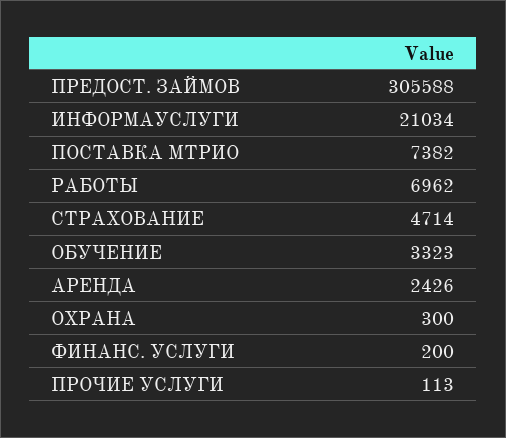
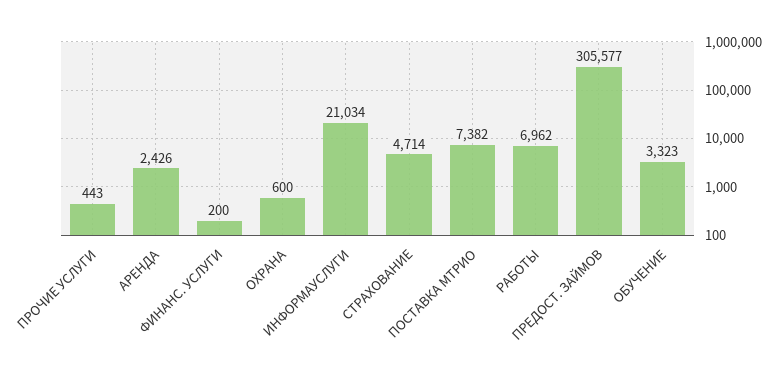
  {
-   "ПРЕДОСТ. ЗАЙМОВ": 305588,
+   "ПРЕДОСТ. ЗАЙМОВ": 305577,
    "ИНФОРМАУСЛУГИ": 21034,
    "ПОСТАВКА МТРИО": 7382,
    "РАБОТЫ": 6962,
    "СТРАХОВАНИЕ": 4714,
    "ОБУЧЕНИЕ": 3323,
    "АРЕНДА": 2426,
-   "ОХРАНА": 300,
+   "ОХРАНА": 600,
    "ФИНАНС. УСЛУГИ": 200,
-   "ПРОЧИЕ УСЛУГИ": 113
+   "ПРОЧИЕ УСЛУГИ": 443
  }

